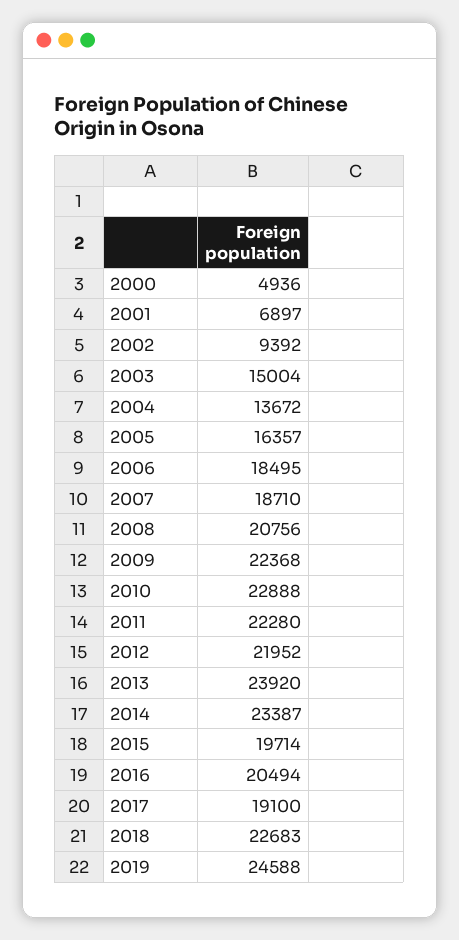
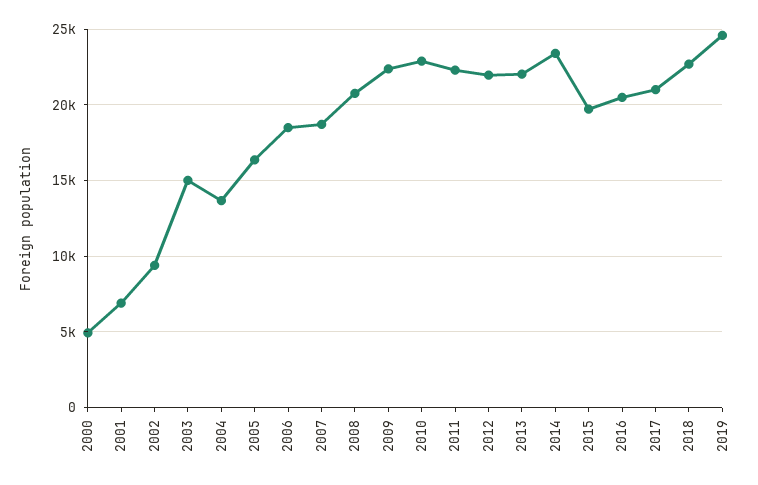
  {
    "2000": 4936,
    "2001": 6897,
    "2002": 9392,
    "2003": 15004,
    "2004": 13672,
    "2005": 16357,
    "2006": 18495,
    "2007": 18710,
    "2008": 20756,
    "2009": 22368,
    "2010": 22888,
    "2011": 22280,
    "2012": 21952,
-   "2013": 23920,
+   "2013": 22000,
    "2014": 23387,
    "2015": 19714,
    "2016": 20494,
-   "2017": 19100,
+   "2017": 21000,
    "2018": 22683,
    "2019": 24588
  }

